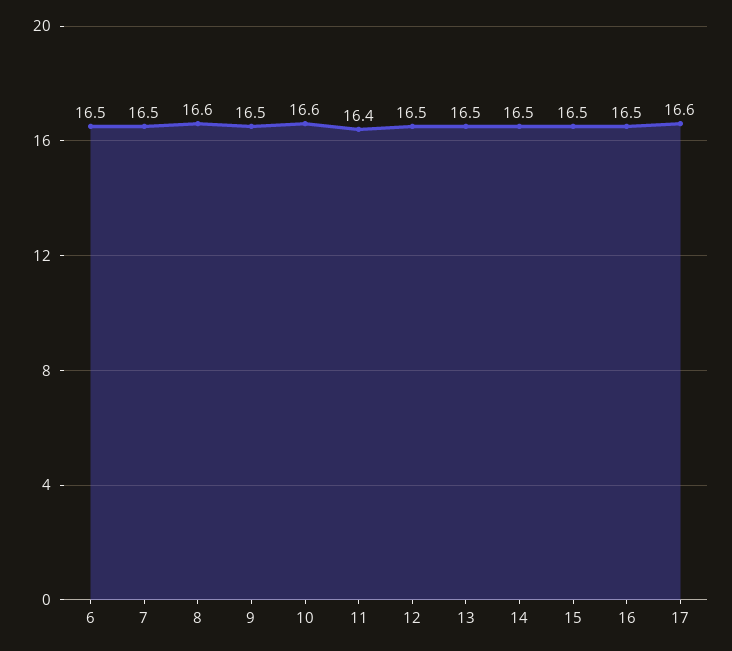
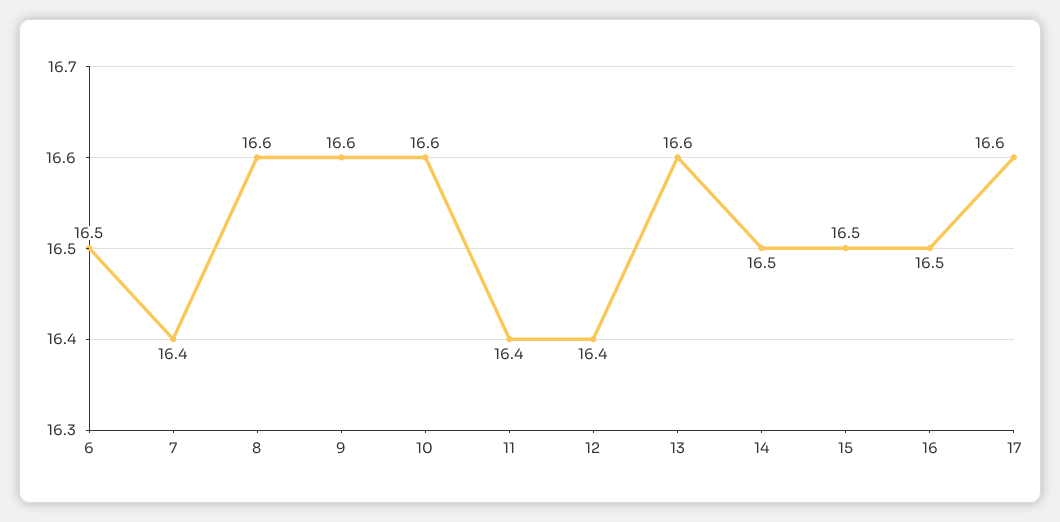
  {
    "6": 16.5,
-   "7": 16.5,
+   "7": 16.4,
    "8": 16.6,
-   "9": 16.5,
+   "9": 16.6,
    "10": 16.6,
    "11": 16.4,
-   "12": 16.5,
+   "12": 16.4,
-   "13": 16.5,
+   "13": 16.6,
    "14": 16.5,
    "15": 16.5,
    "16": 16.5,
    "17": 16.6
  }

